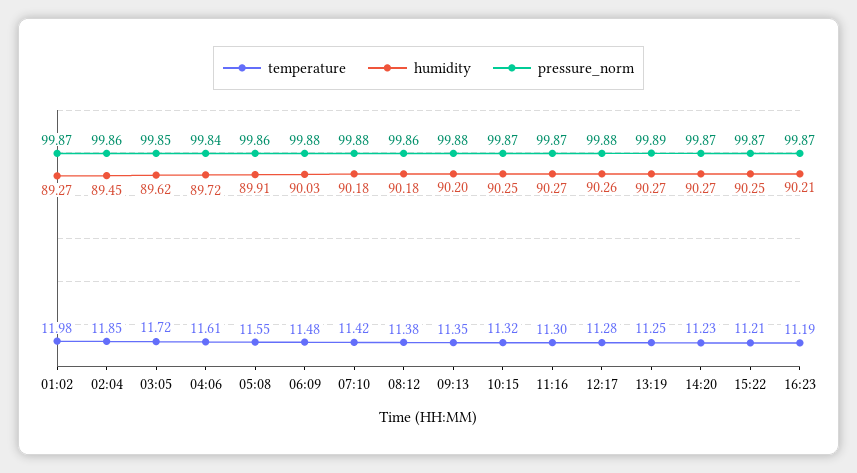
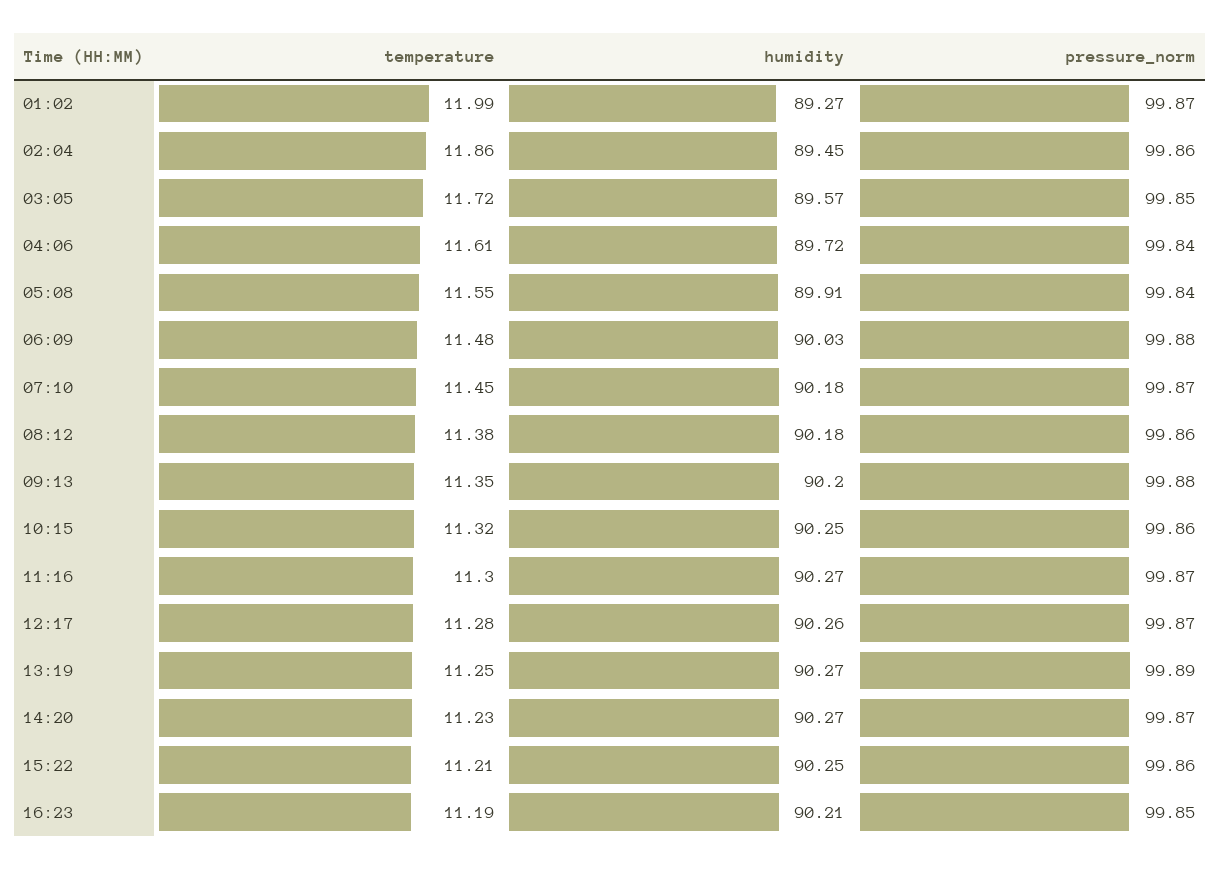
  {
    "temperature": {
-     "01:02": 11.98,
+     "01:02": 11.99,
-     "02:04": 11.85,
+     "02:04": 11.86,
      "03:05": 11.72,
      "04:06": 11.61,
      "05:08": 11.55,
      "06:09": 11.48,
-     "07:10": 11.42,
+     "07:10": 11.45,
      "08:12": 11.38,
      "09:13": 11.35,
      "10:15": 11.32,
      "11:16": 11.3,
      "12:17": 11.28,
      "13:19": 11.25,
      "14:20": 11.23,
      "15:22": 11.21,
      "16:23": 11.19
    },
    "humidity": {
      "01:02": 89.27,
      "02:04": 89.45,
-     "03:05": 89.62,
+     "03:05": 89.57,
      "04:06": 89.72,
      "05:08": 89.91,
      "06:09": 90.03,
      "07:10": 90.18,
      "08:12": 90.18,
      "09:13": 90.2,
      "10:15": 90.25,
      "11:16": 90.27,
      "12:17": 90.26,
      "13:19": 90.27,
      "14:20": 90.27,
      "15:22": 90.25,
      "16:23": 90.21
    },
    "pressure_norm": {
      "01:02": 99.87,
      "02:04": 99.86,
      "03:05": 99.85,
      "04:06": 99.84,
-     "05:08": 99.86,
+     "05:08": 99.84,
      "06:09": 99.88,
-     "07:10": 99.88,
+     "07:10": 99.87,
      "08:12": 99.86,
      "09:13": 99.88,
-     "10:15": 99.87,
+     "10:15": 99.86,
      "11:16": 99.87,
-     "12:17": 99.88,
+     "12:17": 99.87,
      "13:19": 99.89,
      "14:20": 99.87,
-     "15:22": 99.87,
+     "15:22": 99.86,
-     "16:23": 99.87
+     "16:23": 99.85
    }
  }

